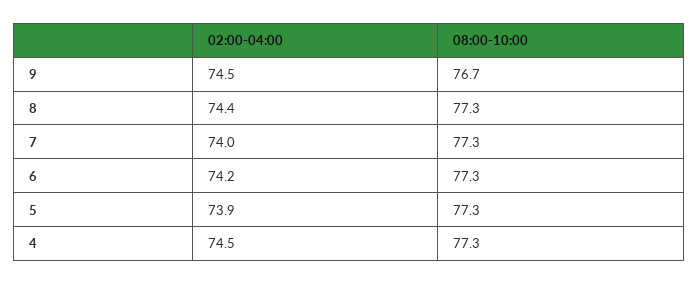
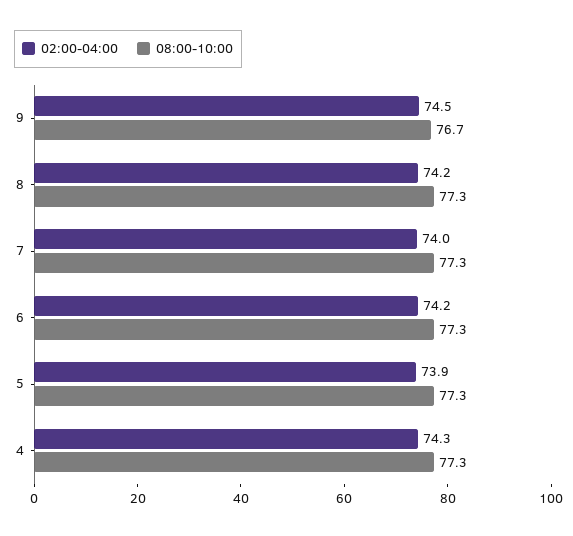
  {
    "02:00-04:00": {
      "9": 74.5,
-     "8": 74.4,
+     "8": 74.2,
      "7": 74,
      "6": 74.2,
      "5": 73.9,
-     "4": 74.5
+     "4": 74.3
    },
    "08:00-10:00": {
      "9": 76.7,
      "8": 77.3,
      "7": 77.3,
      "6": 77.3,
      "5": 77.3,
      "4": 77.3
    }
  }

